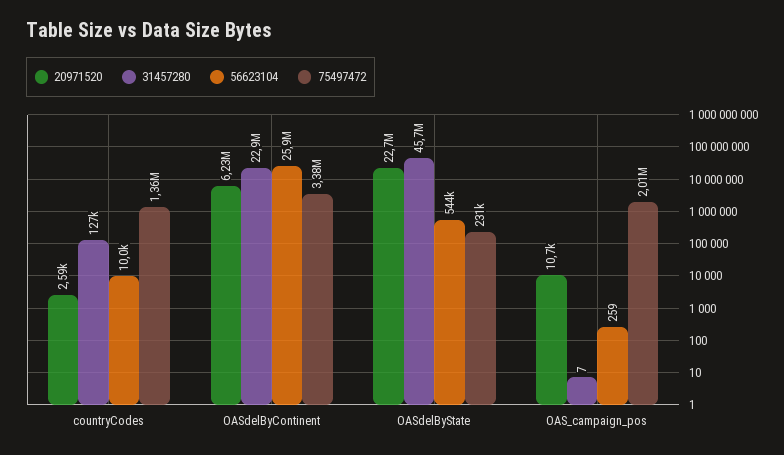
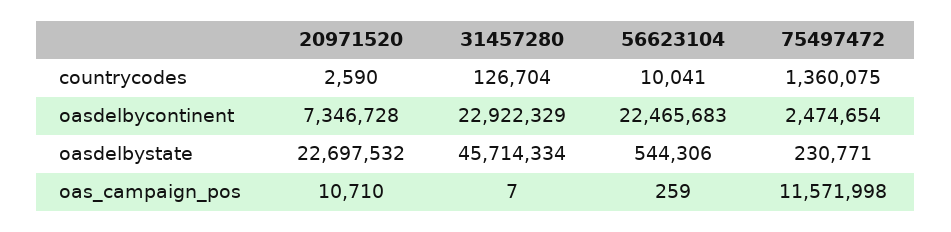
  {
    "20971520": {
      "countryCodes": 2590,
-     "OASdelByContinent": 6230000,
+     "OASdelByContinent": 7346728,
      "OASdelByState": 22697532,
      "OAS_campaign_pos": 10710
    },
    "31457280": {
      "countryCodes": 126704,
      "OASdelByContinent": 22922329,
      "OASdelByState": 45714334,
      "OAS_campaign_pos": 7
    },
    "56623104": {
      "countryCodes": 10041,
-     "OASdelByContinent": 25900000,
+     "OASdelByContinent": 22465683,
      "OASdelByState": 544306,
      "OAS_campaign_pos": 259
    },
    "75497472": {
      "countryCodes": 1360075,
-     "OASdelByContinent": 3380000,
+     "OASdelByContinent": 2474654,
      "OASdelByState": 230771,
-     "OAS_campaign_pos": 2010000
+     "OAS_campaign_pos": 11571998
    }
  }

